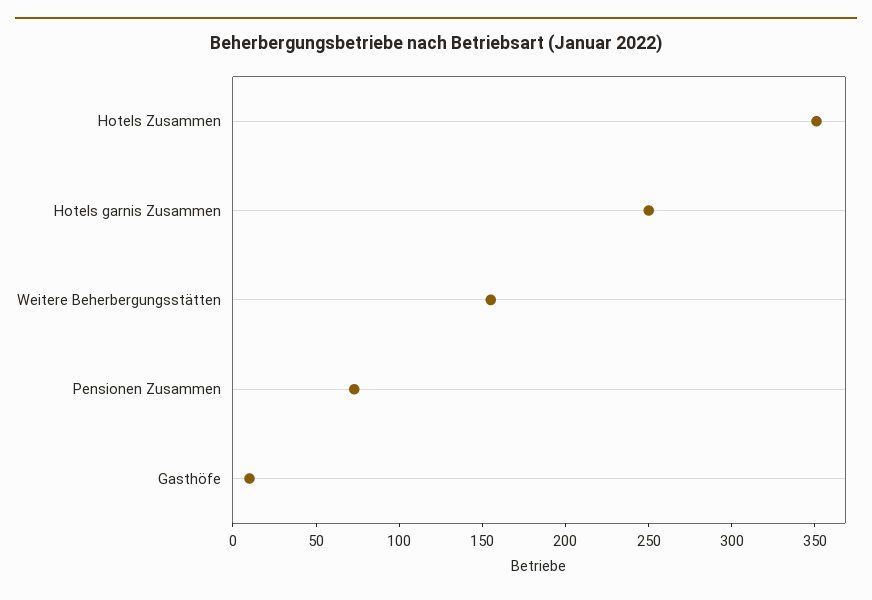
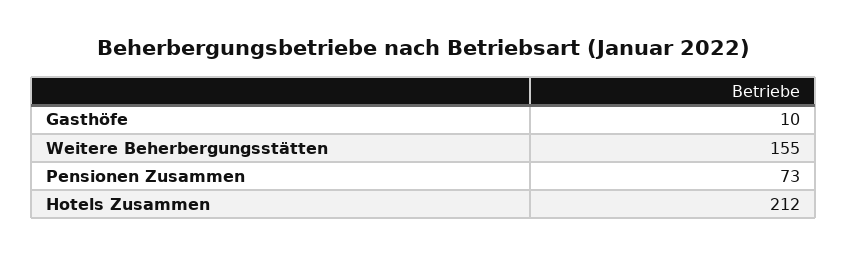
  {
-   "Hotels Zusammen": 350,
+   "Hotels Zusammen": 212,
-   "Hotels garnis Zusammen": 250,
    "Weitere Beherbergungsstätten": 155,
    "Pensionen Zusammen": 73,
    "Gasthöfe": 10
  }

